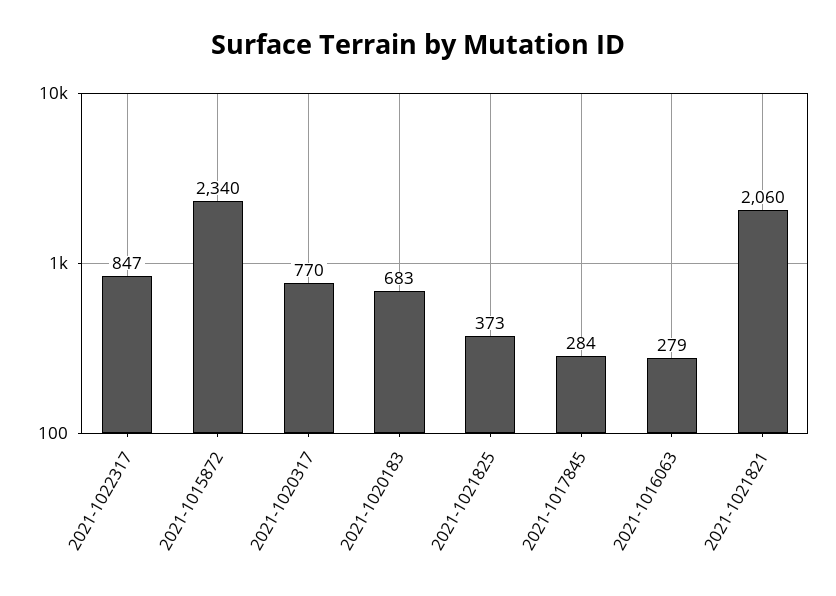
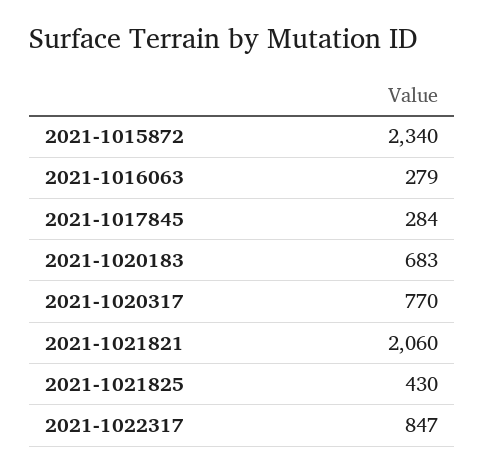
  {
    "2021-1022317": 847,
    "2021-1015872": 2340,
    "2021-1020317": 770,
    "2021-1020183": 683,
-   "2021-1021825": 373,
+   "2021-1021825": 430,
    "2021-1017845": 284,
    "2021-1016063": 279,
    "2021-1021821": 2060
  }

